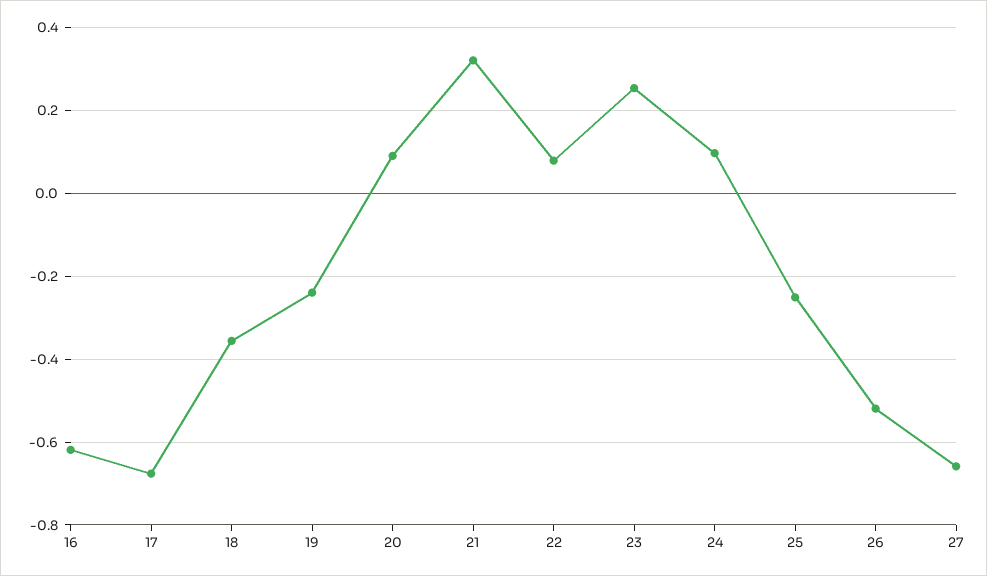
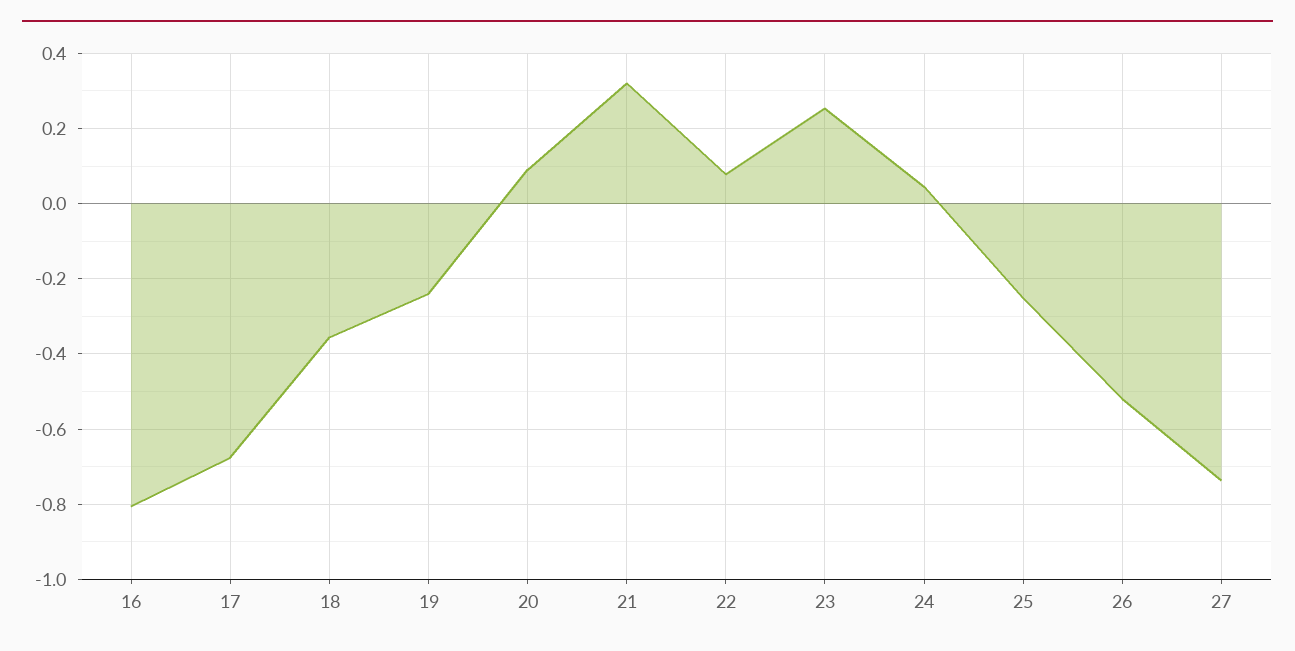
  {
-   "16": -0.62,
+   "16": -0.8,
    "17": -0.68,
    "18": -0.36,
    "19": -0.24,
    "20": 0.1,
    "21": 0.32,
    "22": 0.08,
    "23": 0.26,
-   "24": 0.1,
+   "24": 0.04,
    "25": -0.26,
    "26": -0.52,
-   "27": -0.66
+   "27": -0.74
  }

